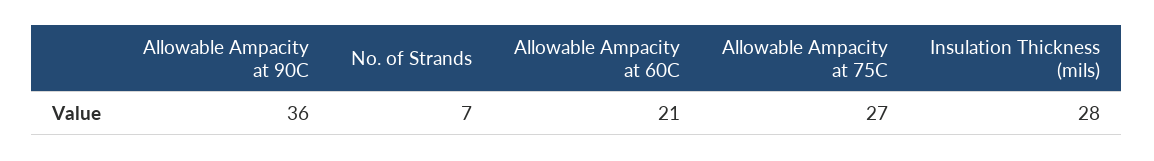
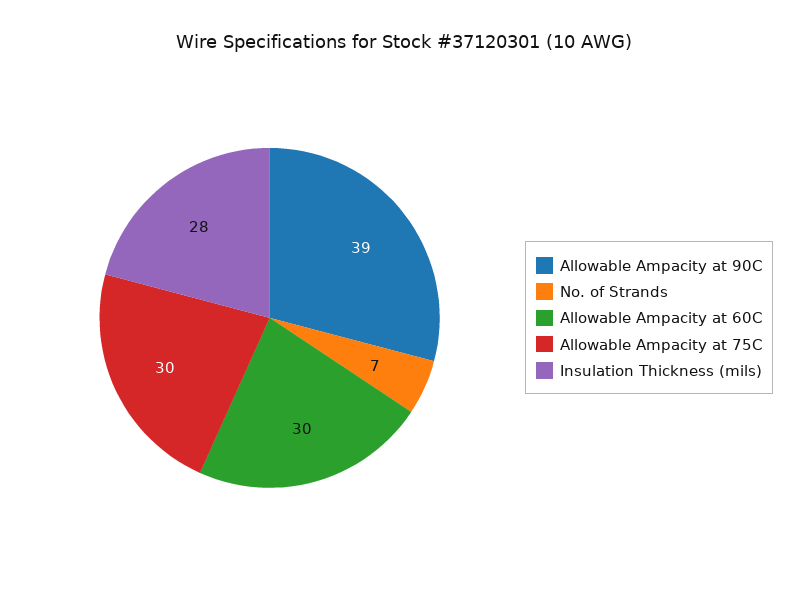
  {
-   "Allowable Ampacity at 90C": 36,
+   "Allowable Ampacity at 90C": 39,
    "No. of Strands": 7,
-   "Allowable Ampacity at 60C": 21,
+   "Allowable Ampacity at 60C": 30,
-   "Allowable Ampacity at 75C": 27,
+   "Allowable Ampacity at 75C": 30,
    "Insulation Thickness (mils)": 28
  }

